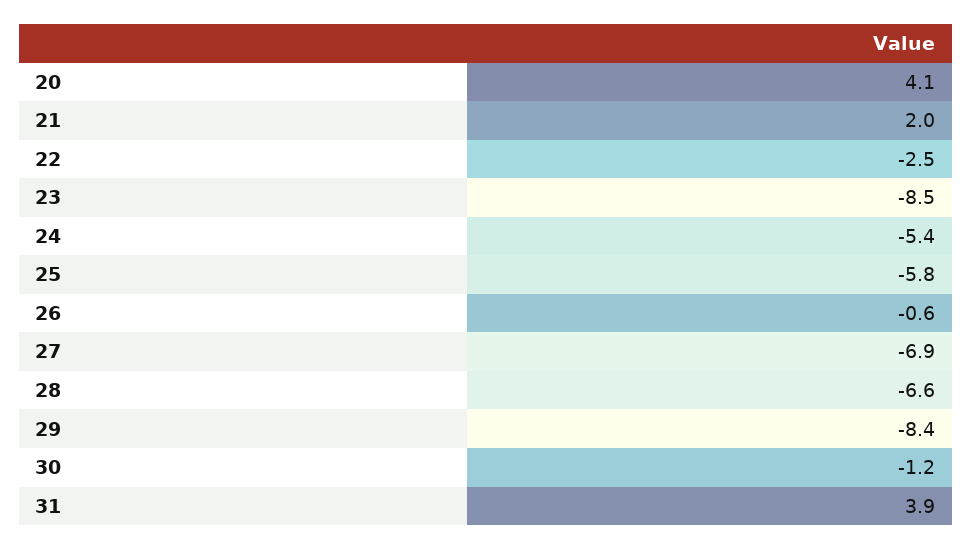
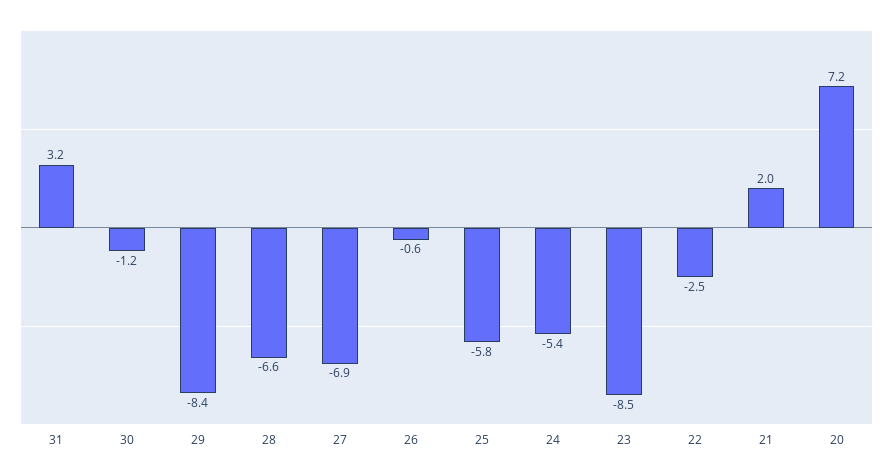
  {
-   "20": 4.1,
+   "20": 7.2,
    "21": 2,
    "22": -2.5,
    "23": -8.5,
    "24": -5.4,
    "25": -5.8,
    "26": -0.6,
    "27": -6.9,
    "28": -6.6,
    "29": -8.4,
    "30": -1.2,
-   "31": 3.9
+   "31": 3.2
  }

